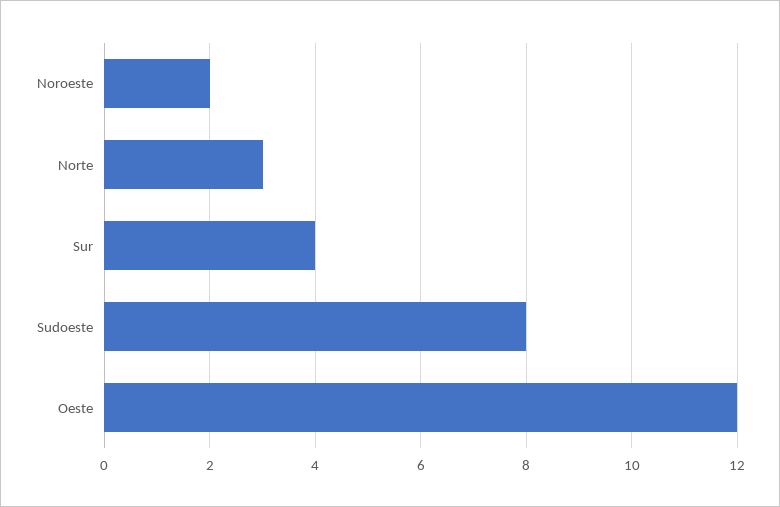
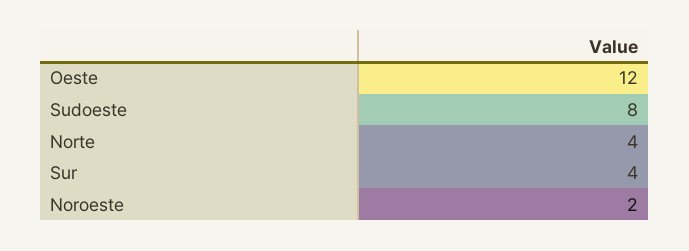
  {
    "Noroeste": 2,
-   "Norte": 3,
+   "Norte": 4,
    "Sur": 4,
    "Sudoeste": 8,
    "Oeste": 12
  }

